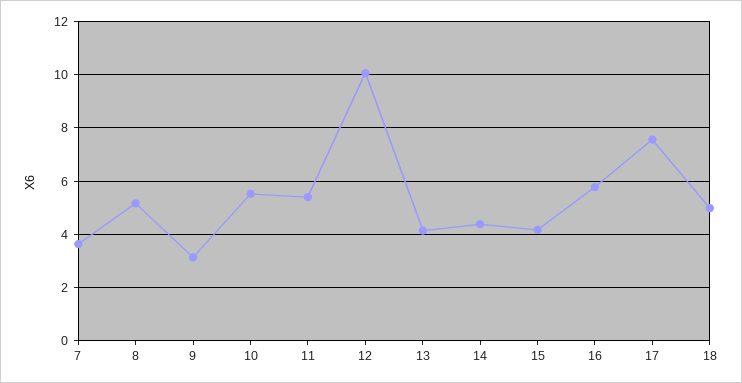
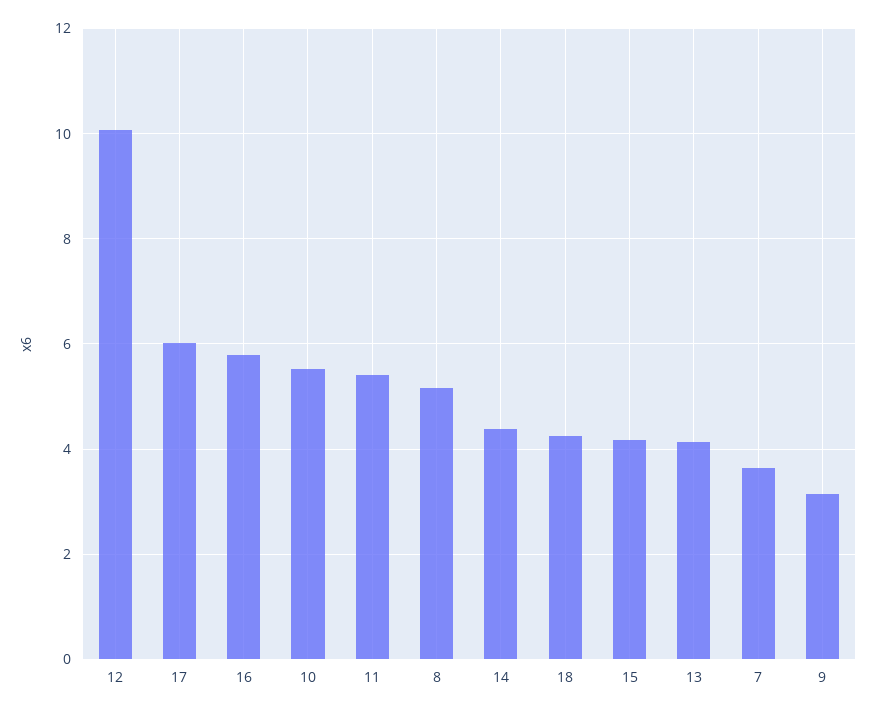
  {
    "7": 3.6,
    "8": 5.2,
    "9": 3.2,
    "10": 5.6,
    "11": 5.4,
    "12": 10,
    "13": 4.2,
    "14": 4.4,
    "15": 4.2,
    "16": 5.8,
-   "17": 7.5,
+   "17": 6,
-   "18": 5
+   "18": 4.2
  }

